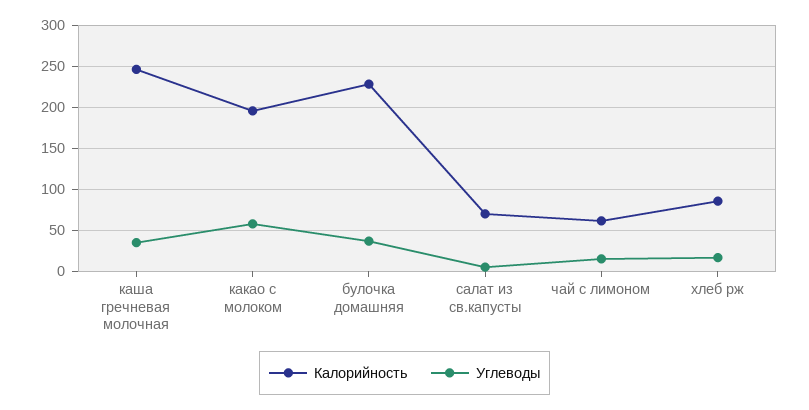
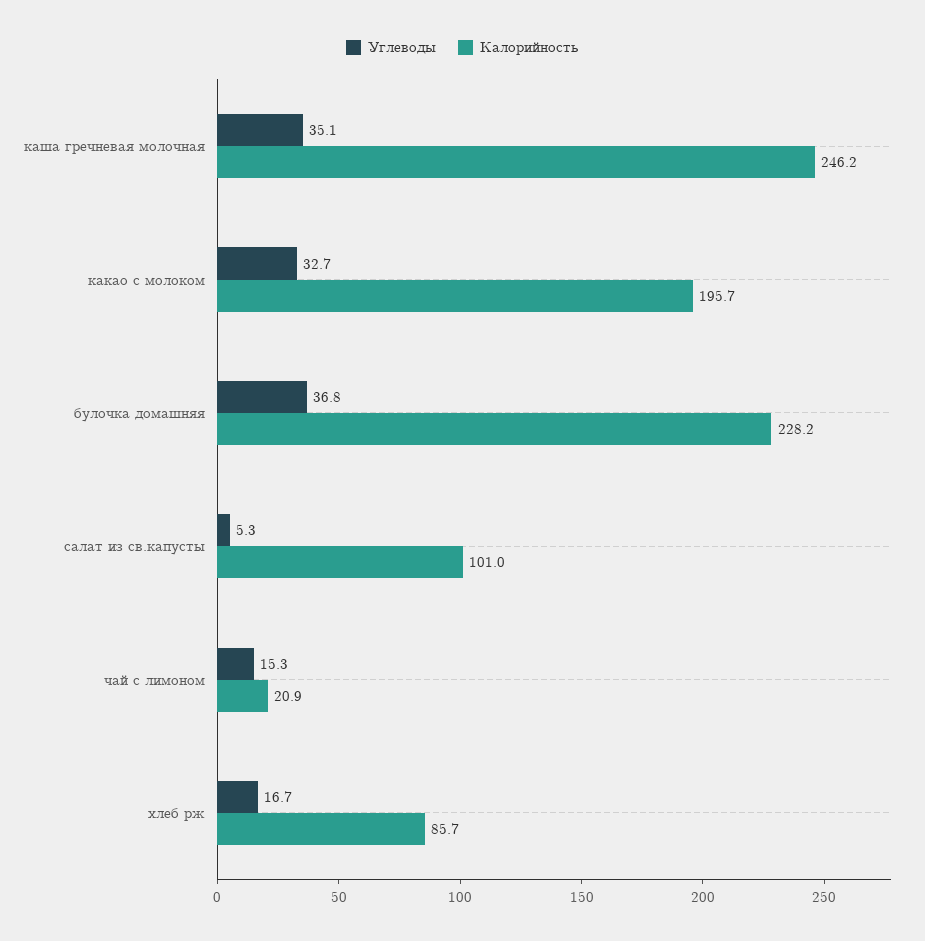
  {
    "Калорийность": {
      "каша гречневая молочная": 246.2,
      "какао с молоком": 195.7,
      "булочка домашняя": 228.2,
-     "салат из св.капусты": 70,
+     "салат из св.капусты": 101,
-     "чай с лимоном": 60,
+     "чай с лимоном": 20.9,
      "хлеб рж": 85.7
    },
    "Углеводы": {
      "каша гречневая молочная": 35.1,
-     "какао с молоком": 60,
+     "какао с молоком": 32.7,
      "булочка домашняя": 36.8,
      "салат из св.капусты": 5.3,
      "чай с лимоном": 15.3,
      "хлеб рж": 16.7
    }
  }

